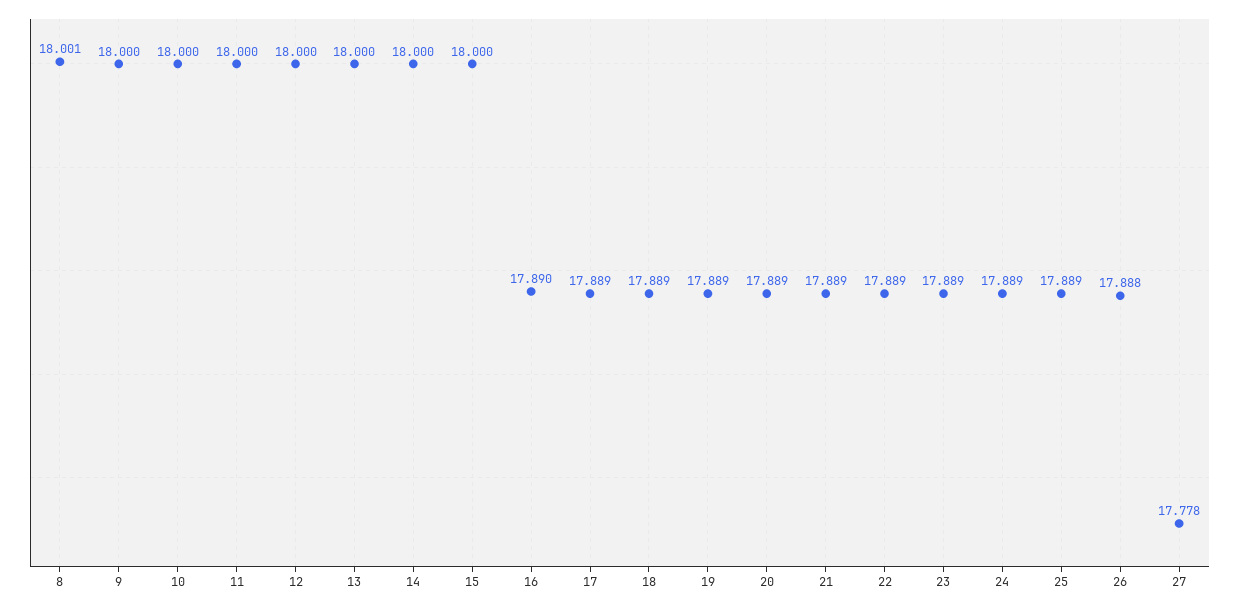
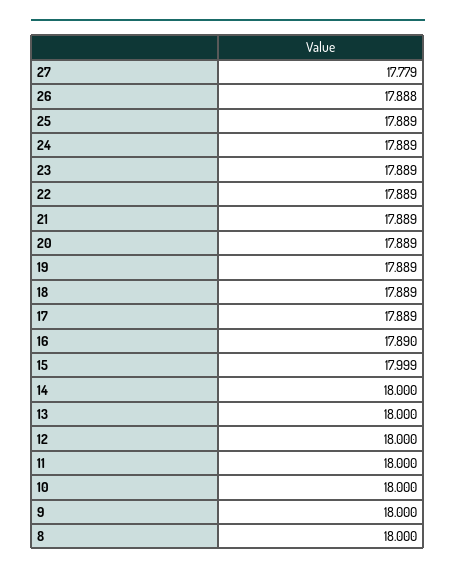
  {
-   "8": 18.001,
+   "8": 18,
    "9": 18,
    "10": 18,
    "11": 18,
    "12": 18,
    "13": 18,
    "14": 18,
-   "15": 18,
+   "15": 17.999,
    "16": 17.89,
    "17": 17.889,
    "18": 17.889,
    "19": 17.889,
    "20": 17.889,
    "21": 17.889,
    "22": 17.889,
    "23": 17.889,
    "24": 17.889,
    "25": 17.889,
    "26": 17.888,
-   "27": 17.778
+   "27": 17.779
  }

